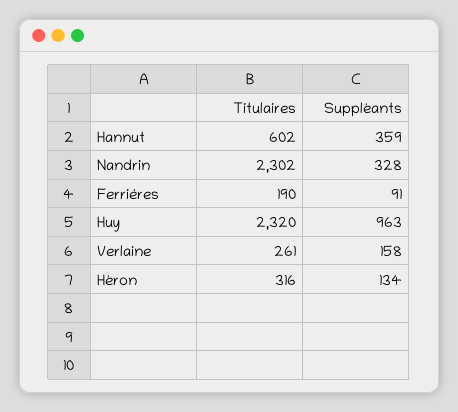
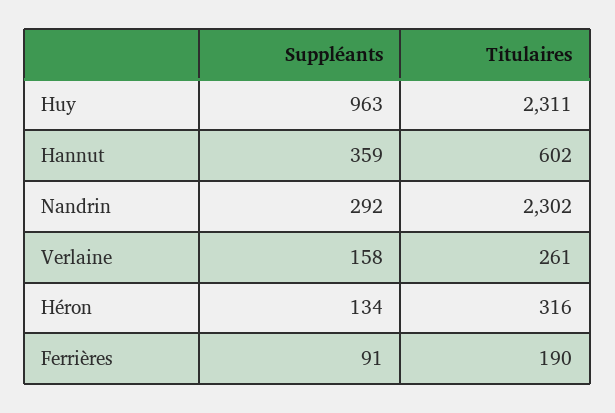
  {
    "Titulaires": {
      "Hannut": 602,
      "Nandrin": 2302,
      "Ferrières": 190,
-     "Huy": 2320,
+     "Huy": 2311,
      "Verlaine": 261,
      "Héron": 316
    },
    "Suppléants": {
      "Hannut": 359,
-     "Nandrin": 328,
+     "Nandrin": 292,
      "Ferrières": 91,
      "Huy": 963,
      "Verlaine": 158,
      "Héron": 134
    }
  }

